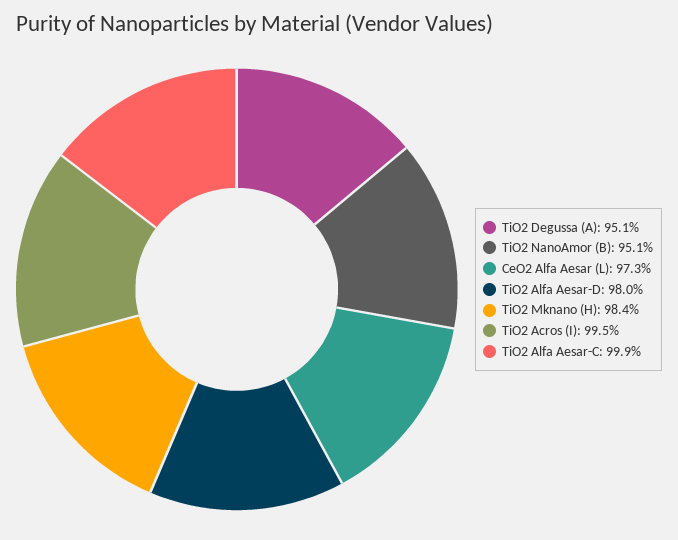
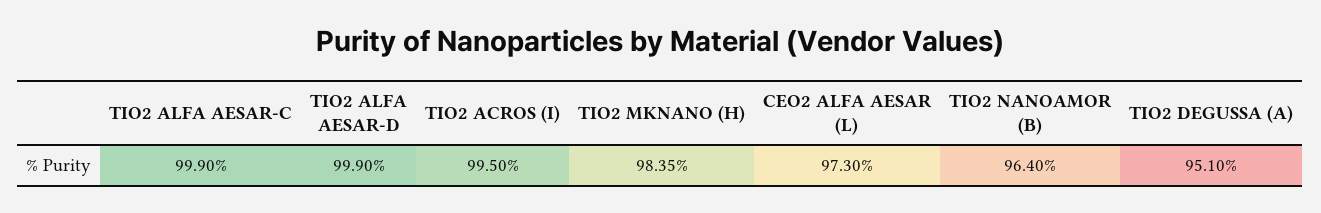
  {
    "TiO2 Degussa (A)": 95.1,
-   "TiO2 NanoAmor (B)": 95.1,
+   "TiO2 NanoAmor (B)": 96.4,
    "CeO2 Alfa Aesar (L)": 97.3,
-   "TiO2 Alfa Aesar-D": 98,
+   "TiO2 Alfa Aesar-D": 99.9,
    "TiO2 Mknano (H)": 98.35,
    "TiO2 Acros (I)": 99.5,
    "TiO2 Alfa Aesar-C": 99.9
  }

